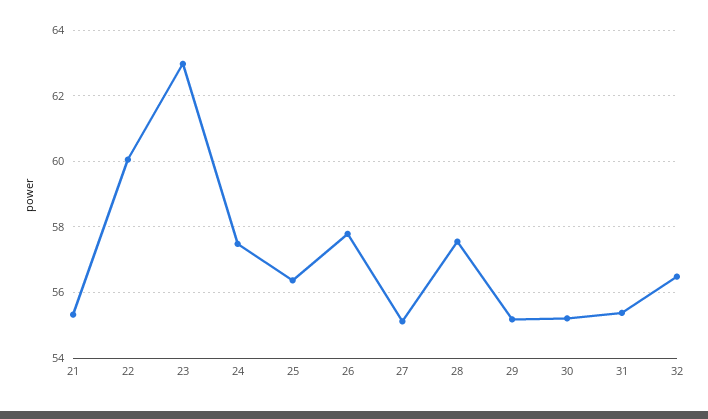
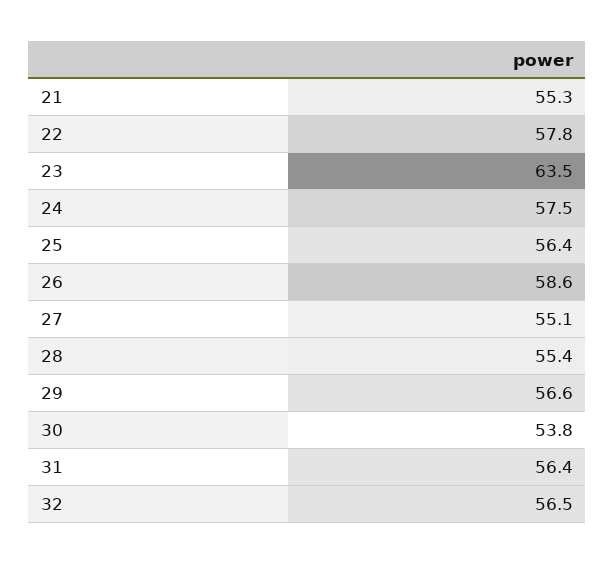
  {
    "21": 55.3,
-   "22": 60,
+   "22": 57.8,
-   "23": 63,
+   "23": 63.5,
    "24": 57.5,
    "25": 56.4,
-   "26": 57.8,
+   "26": 58.6,
    "27": 55.1,
-   "28": 57.6,
+   "28": 55.4,
-   "29": 55.2,
+   "29": 56.6,
-   "30": 55.2,
+   "30": 53.8,
-   "31": 55.4,
+   "31": 56.4,
    "32": 56.5
  }

